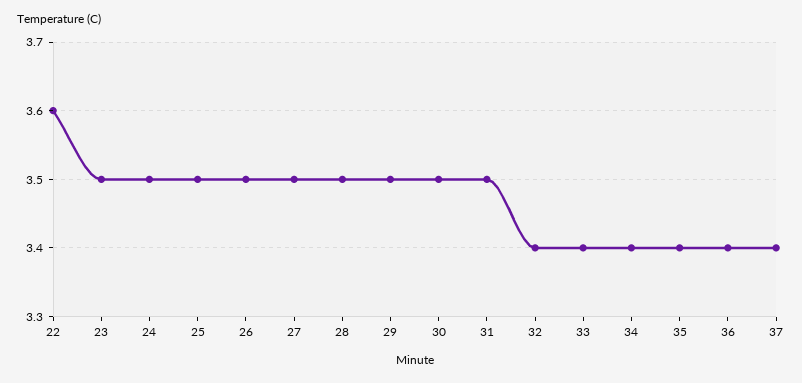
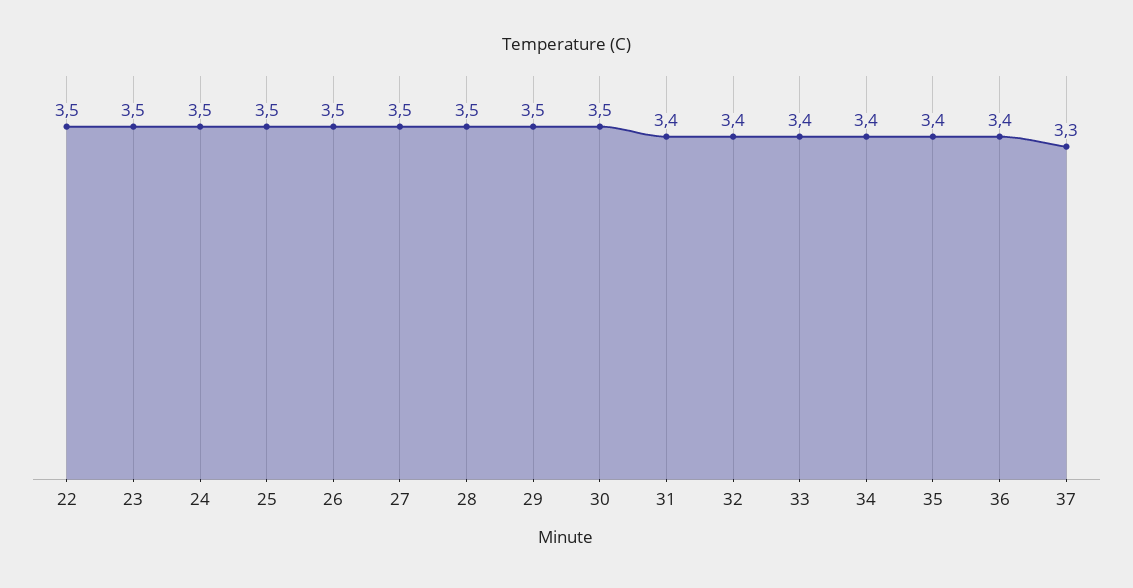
  {
-   "22": 3.6,
+   "22": 3.5,
    "23": 3.5,
    "24": 3.5,
    "25": 3.5,
    "26": 3.5,
    "27": 3.5,
    "28": 3.5,
    "29": 3.5,
    "30": 3.5,
-   "31": 3.5,
+   "31": 3.4,
    "32": 3.4,
    "33": 3.4,
    "34": 3.4,
    "35": 3.4,
    "36": 3.4,
-   "37": 3.4
+   "37": 3.3
  }

